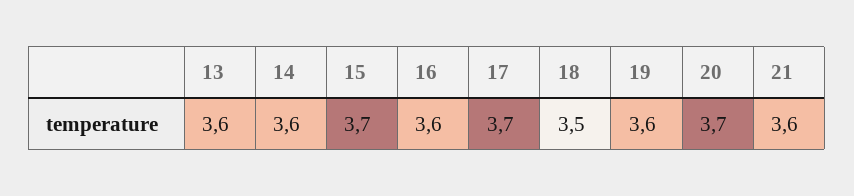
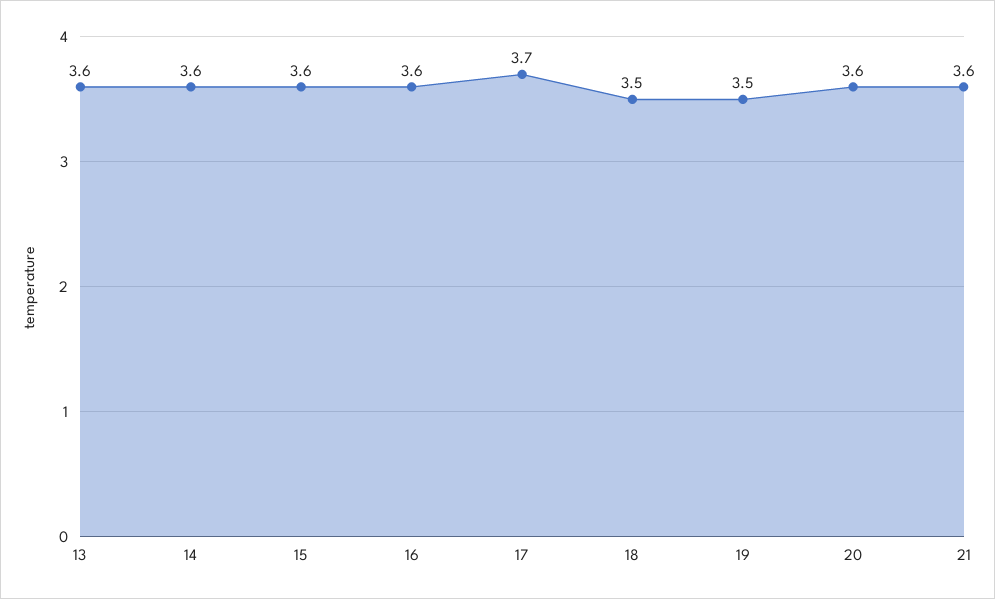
  {
    "13": 3.6,
    "14": 3.6,
-   "15": 3.7,
+   "15": 3.6,
    "16": 3.6,
    "17": 3.7,
    "18": 3.5,
-   "19": 3.6,
+   "19": 3.5,
-   "20": 3.7,
+   "20": 3.6,
    "21": 3.6
  }

